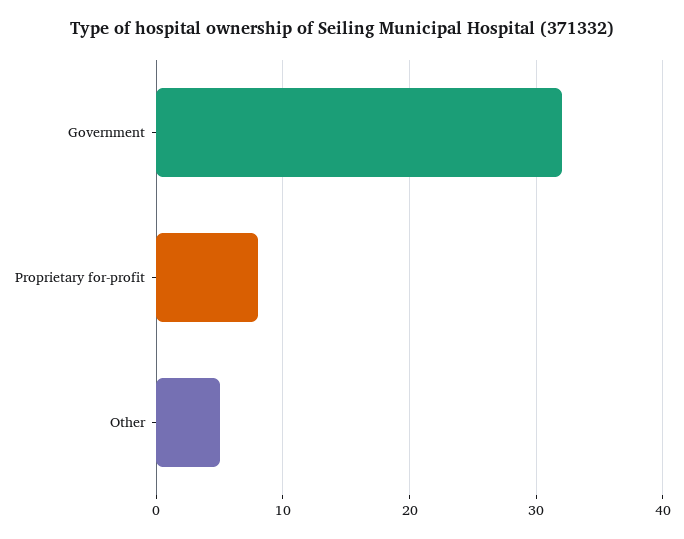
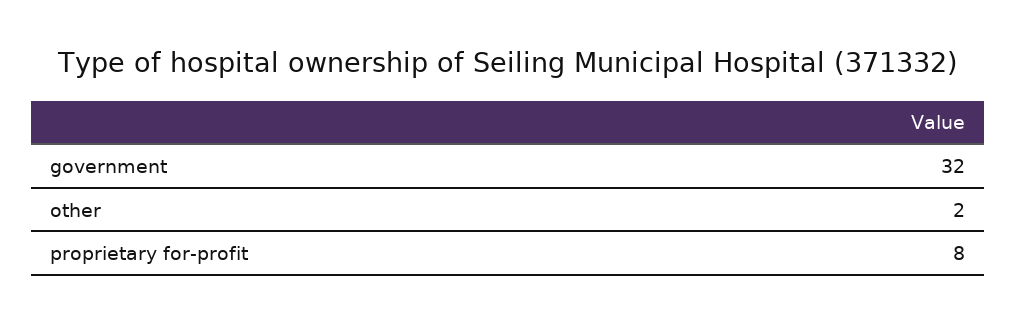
  {
    "Government": 32,
    "Proprietary for-profit": 8,
-   "Other": 5
+   "Other": 2
  }

